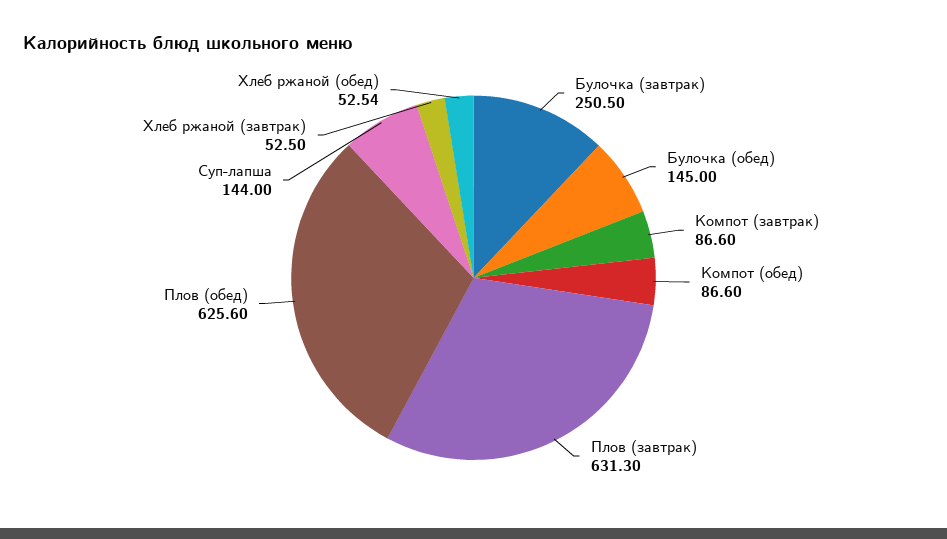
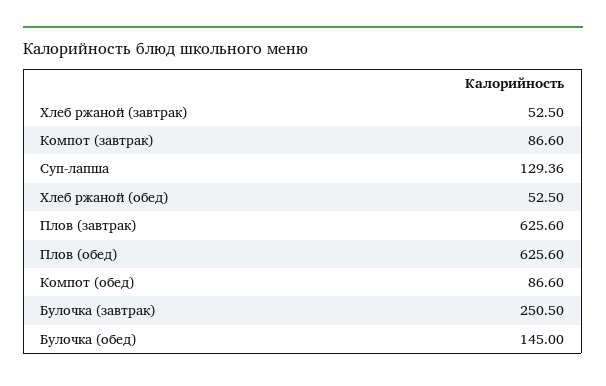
  {
    "Булочка (завтрак)": 250.5,
    "Булочка (обед)": 145,
    "Компот (завтрак)": 86.6,
    "Компот (обед)": 86.6,
-   "Плов (завтрак)": 631.3,
+   "Плов (завтрак)": 625.6,
    "Плов (обед)": 625.6,
-   "Суп-лапша": 144,
+   "Суп-лапша": 129.36,
    "Хлеб ржаной (завтрак)": 52.5,
-   "Хлеб ржаной (обед)": 52.54
+   "Хлеб ржаной (обед)": 52.5
  }

